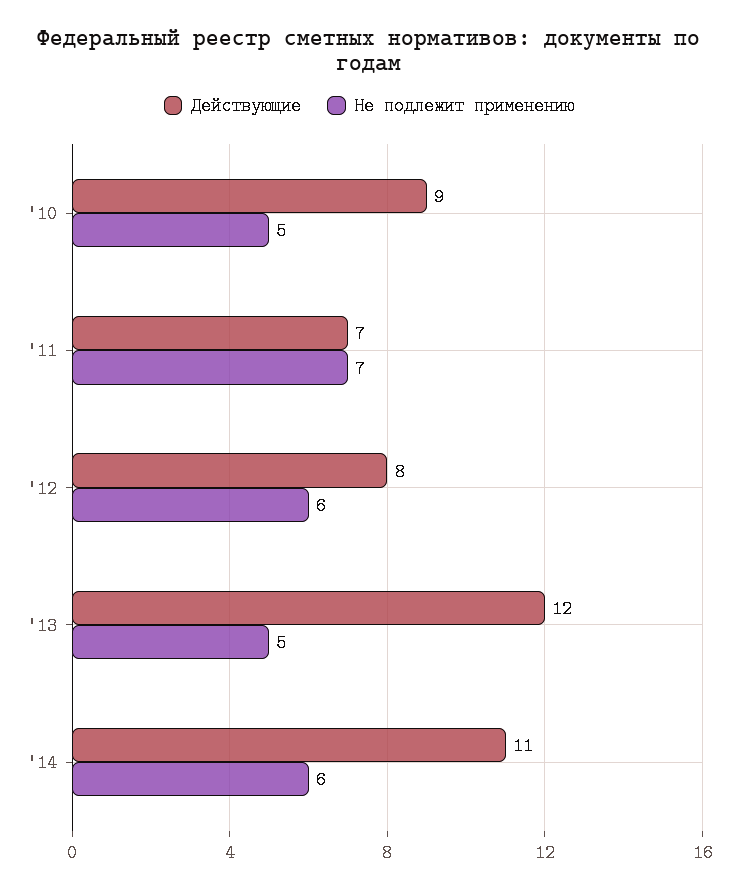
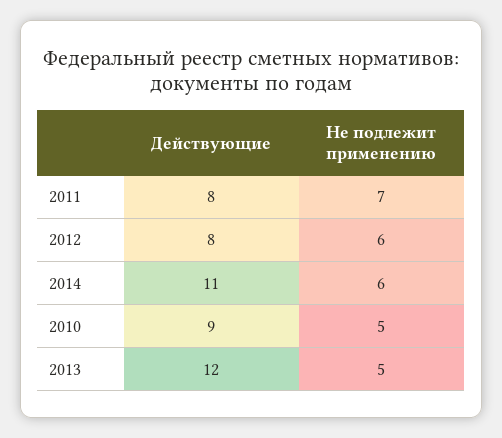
  {
    "Действующие": {
      "'10": 9,
-     "'11": 7,
+     "'11": 8,
      "'12": 8,
      "'13": 12,
      "'14": 11
    },
    "Не подлежит применению": {
      "'10": 5,
      "'11": 7,
      "'12": 6,
      "'13": 5,
      "'14": 6
    }
  }

